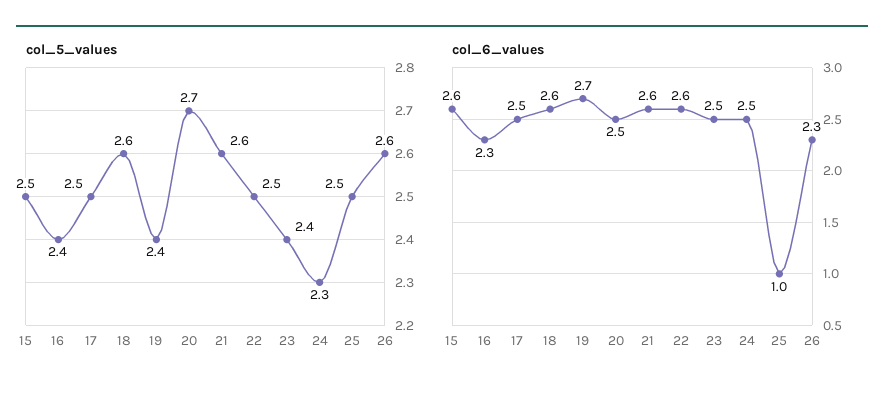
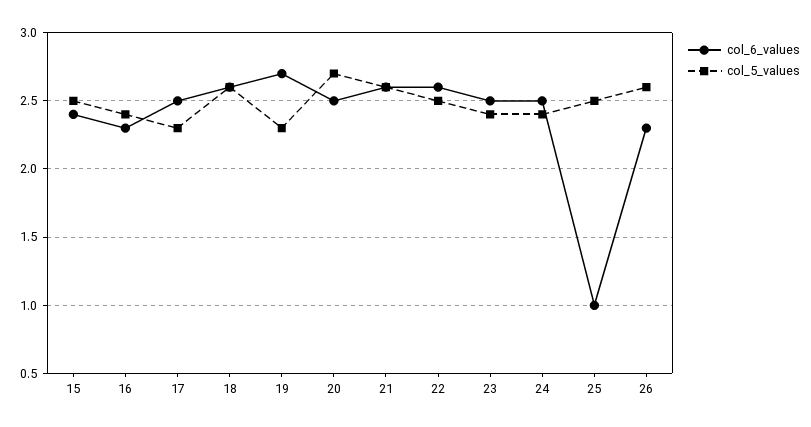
  {
    "col_5_values": {
      "15": 2.5,
      "16": 2.4,
-     "17": 2.5,
+     "17": 2.3,
      "18": 2.6,
-     "19": 2.4,
+     "19": 2.3,
      "20": 2.7,
      "21": 2.6,
      "22": 2.5,
      "23": 2.4,
-     "24": 2.3,
+     "24": 2.4,
      "25": 2.5,
      "26": 2.6
    },
    "col_6_values": {
-     "15": 2.6,
+     "15": 2.4,
      "16": 2.3,
      "17": 2.5,
      "18": 2.6,
      "19": 2.7,
      "20": 2.5,
      "21": 2.6,
      "22": 2.6,
      "23": 2.5,
      "24": 2.5,
      "25": 1,
      "26": 2.3
    }
  }

